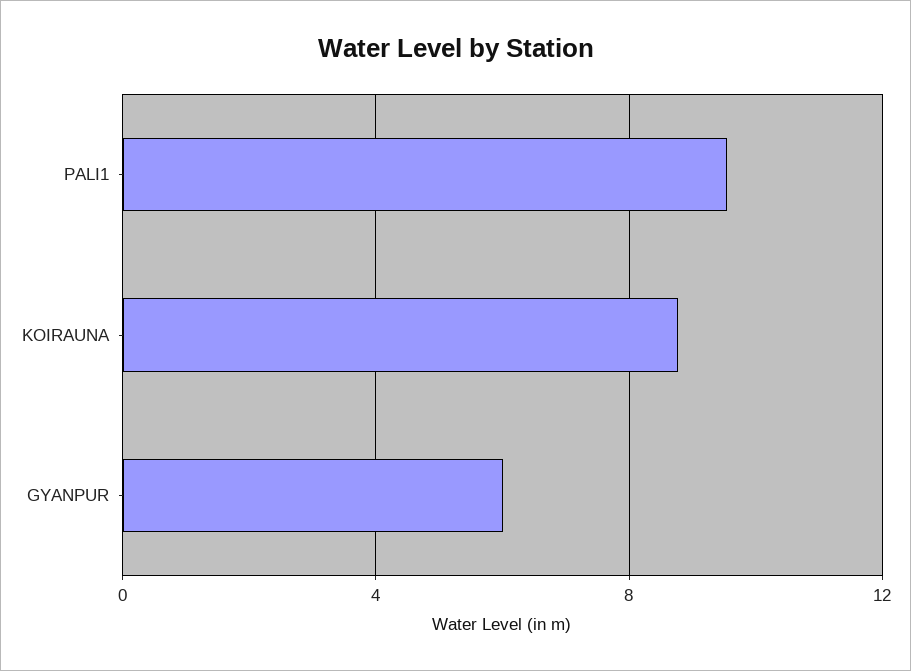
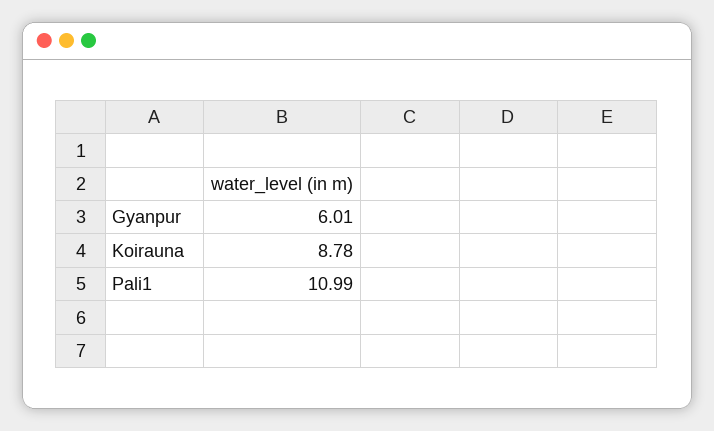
  {
-   "PALI1": 9.5,
+   "PALI1": 10.99,
    "KOIRAUNA": 8.78,
    "GYANPUR": 6.01
  }

